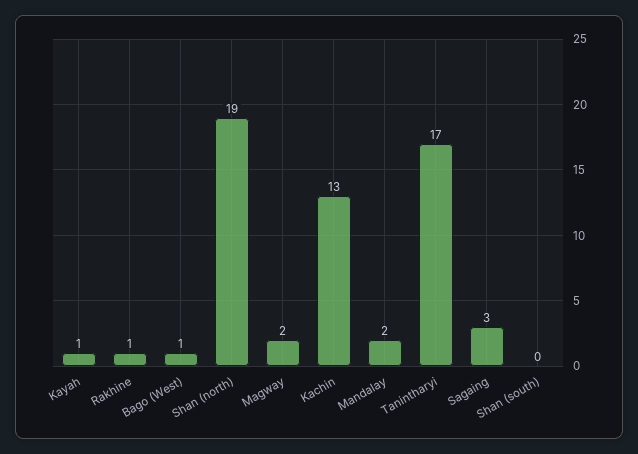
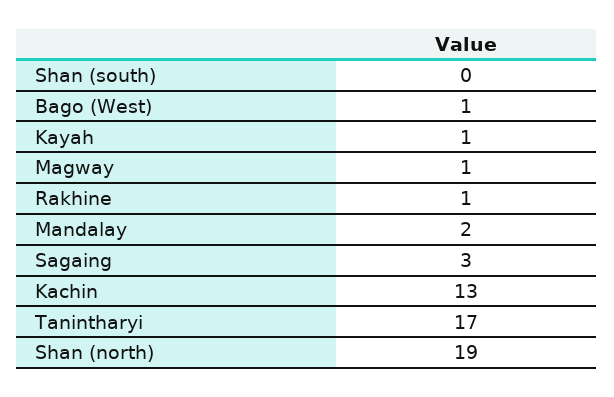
  {
    "Kayah": 1,
    "Rakhine": 1,
    "Bago (West)": 1,
    "Shan (north)": 19,
-   "Magway": 2,
+   "Magway": 1,
    "Kachin": 13,
    "Mandalay": 2,
    "Tanintharyi": 17,
    "Sagaing": 3,
    "Shan (south)": 0
  }

